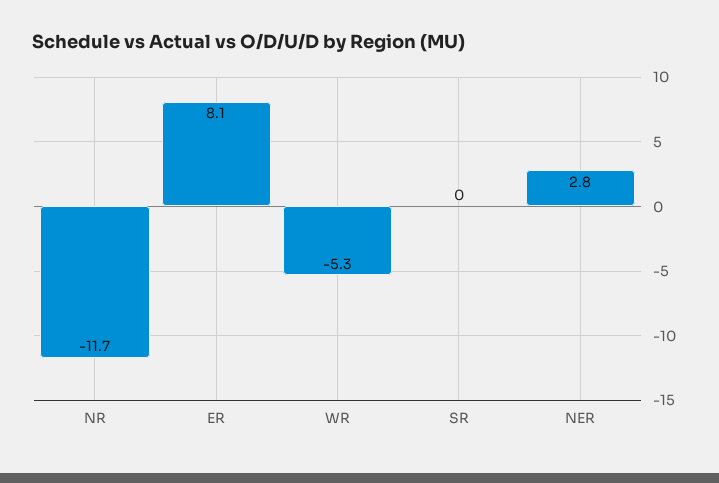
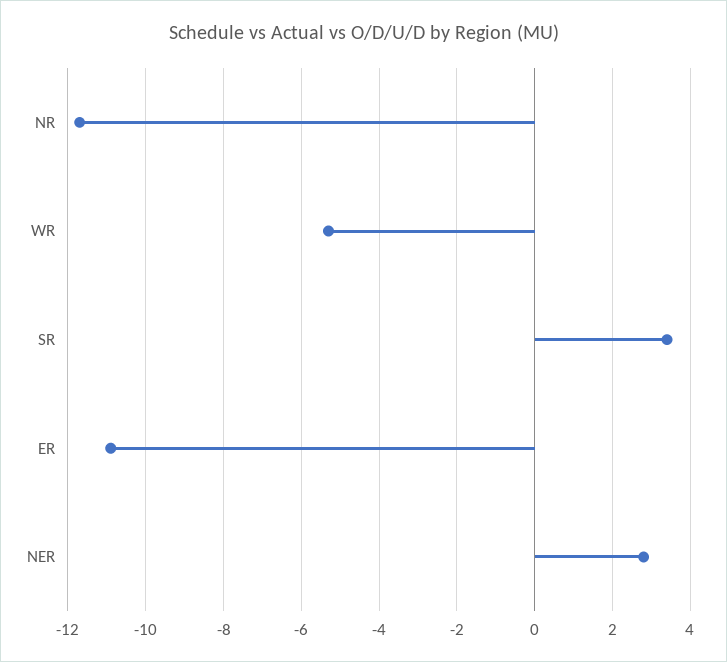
  {
    "NR": -11.7,
-   "ER": 8.1,
+   "ER": -11,
    "WR": -5.3,
-   "SR": 0,
+   "SR": 3.5,
    "NER": 2.8
  }

